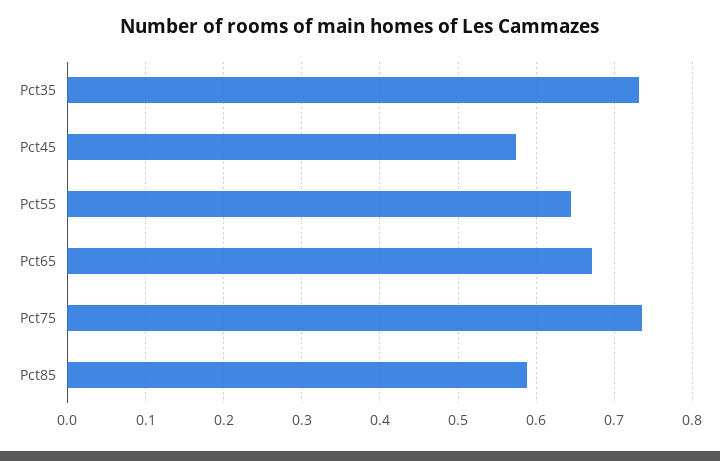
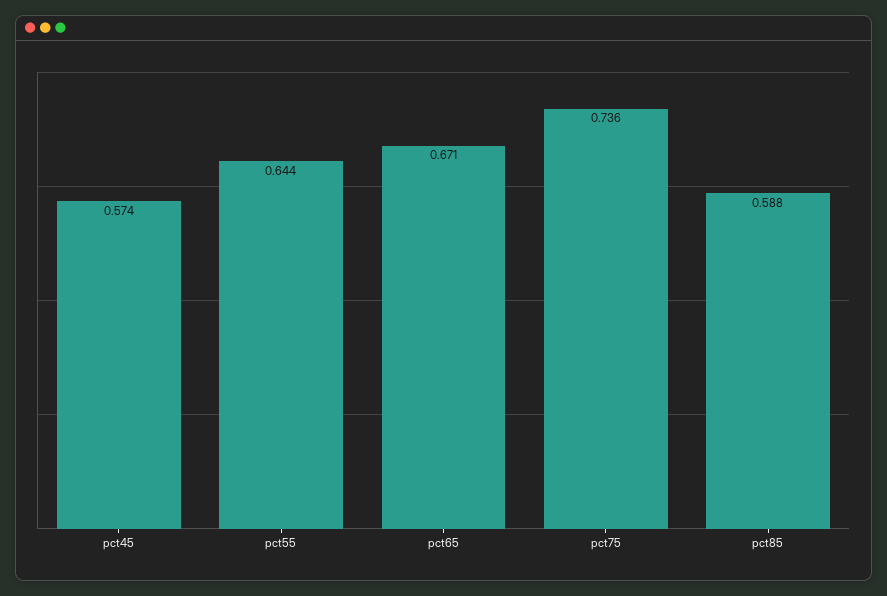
  {
-   "Pct35": 0.73,
    "Pct45": 0.574,
    "Pct55": 0.644,
    "Pct65": 0.671,
    "Pct75": 0.736,
    "Pct85": 0.588
  }

